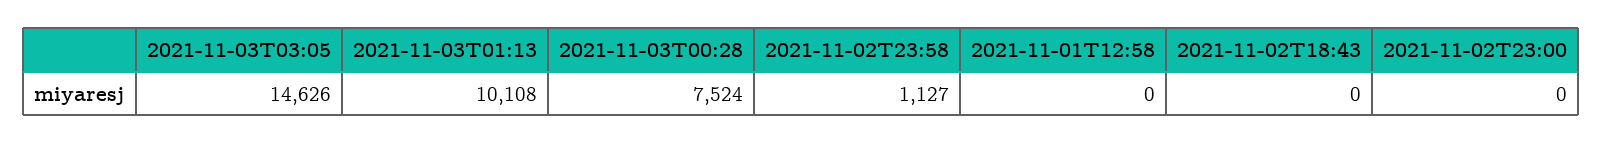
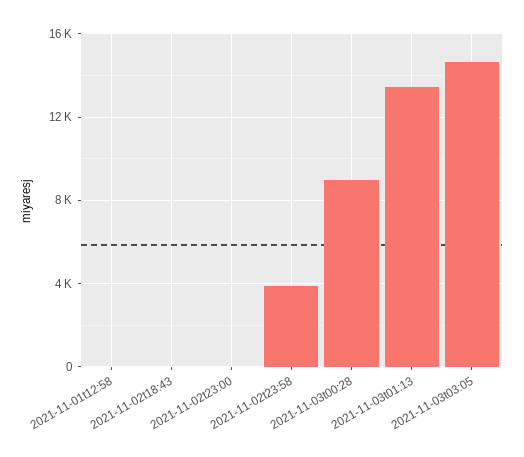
  {
    "2021-11-03T03:05": 14626,
-   "2021-11-03T01:13": 10108,
+   "2021-11-03T01:13": 13500,
-   "2021-11-03T00:28": 7524,
+   "2021-11-03T00:28": 9000,
-   "2021-11-02T23:58": 1127,
+   "2021-11-02T23:58": 4000,
    "2021-11-01T12:58": 0,
    "2021-11-02T18:43": 0,
    "2021-11-02T23:00": 0
  }

